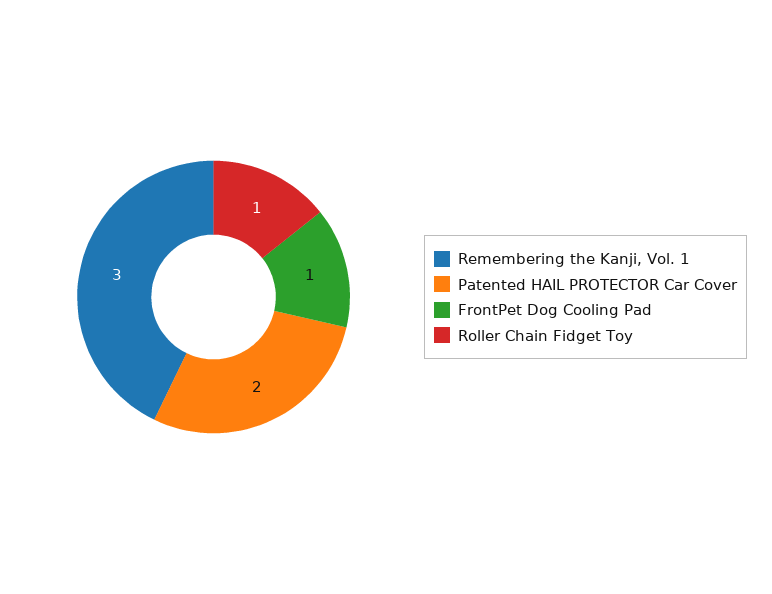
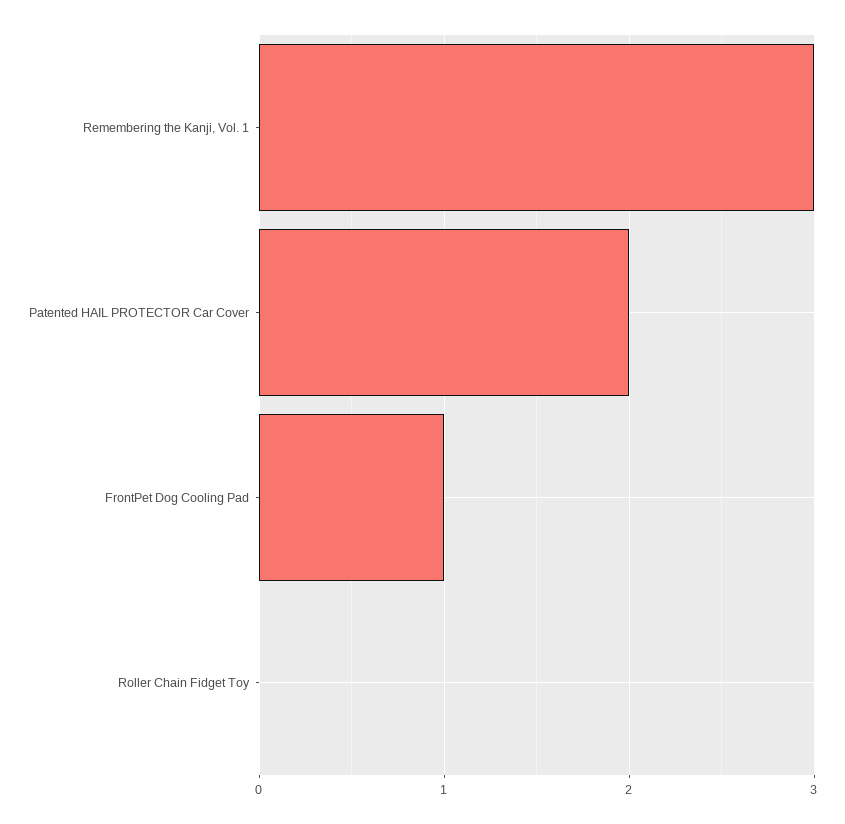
  {
    "Remembering the Kanji, Vol. 1": 3,
    "Patented HAIL PROTECTOR Car Cover": 2,
    "FrontPet Dog Cooling Pad": 1,
-   "Roller Chain Fidget Toy": 1
+   "Roller Chain Fidget Toy": 0
  }

